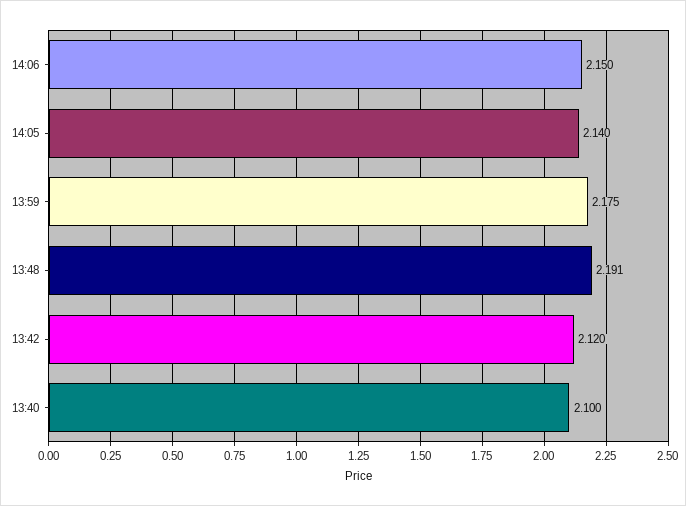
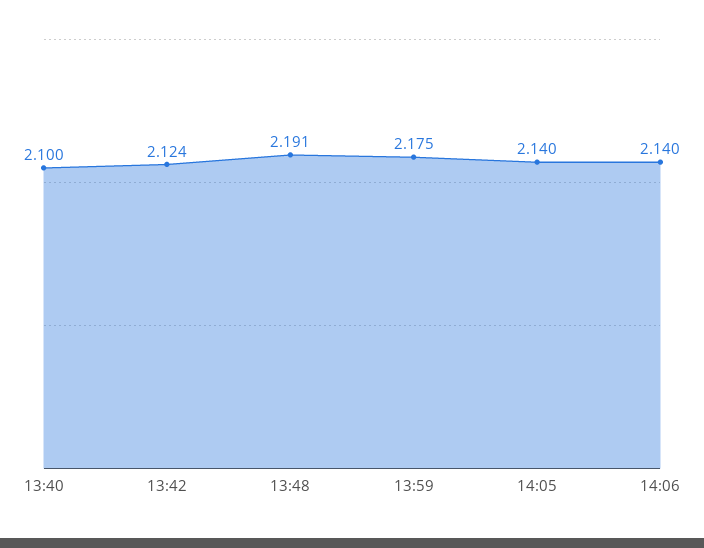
  {
-   "14:06": 2.15,
+   "14:06": 2.14,
    "14:05": 2.14,
    "13:59": 2.175,
    "13:48": 2.191,
-   "13:42": 2.12,
+   "13:42": 2.124,
    "13:40": 2.1
  }

